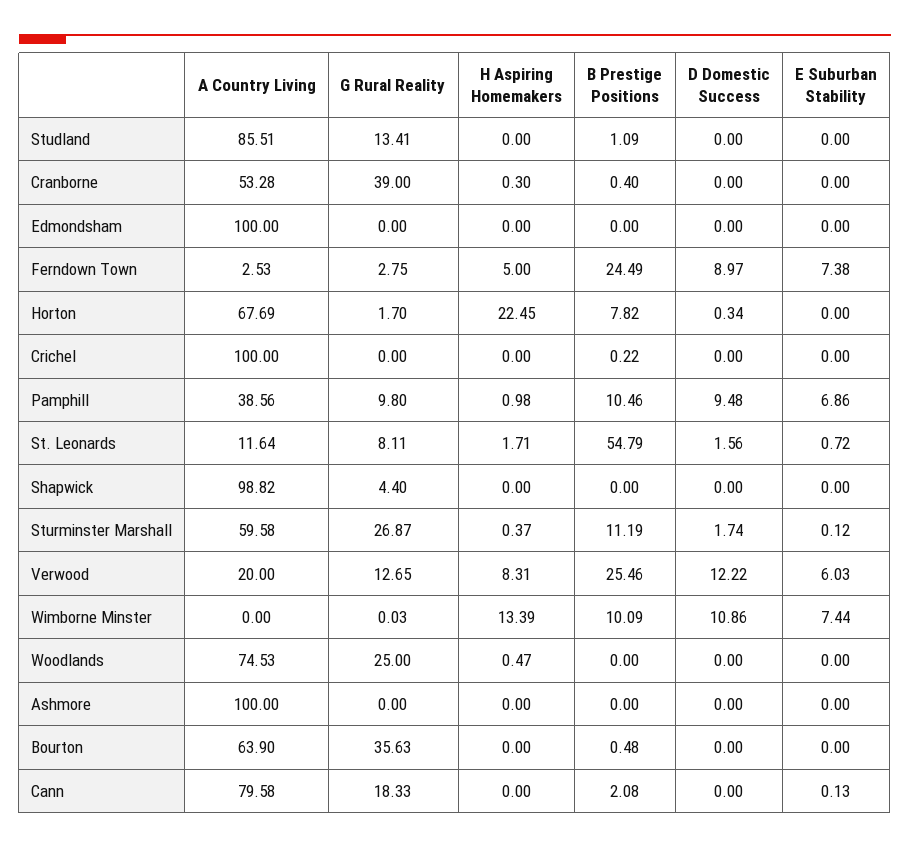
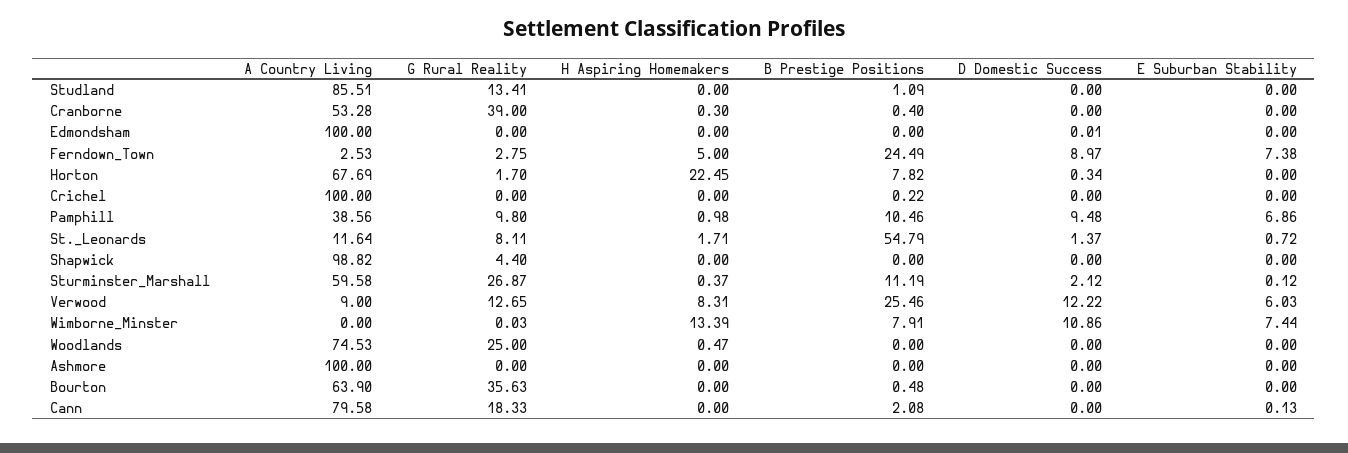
  {
    "A Country Living": {
      "Studland": 85.51,
      "Cranborne": 53.28,
      "Edmondsham": 100,
      "Ferndown Town": 2.53,
      "Horton": 67.69,
      "Crichel": 100,
      "Pamphill": 38.56,
      "St. Leonards": 11.64,
      "Shapwick": 98.82,
      "Sturminster Marshall": 59.58,
-     "Verwood": 20,
+     "Verwood": 9,
      "Wimborne Minster": 0,
      "Woodlands": 74.53,
      "Ashmore": 100,
      "Bourton": 63.9,
      "Cann": 79.58
    },
    "G Rural Reality": {
      "Studland": 13.41,
      "Cranborne": 39,
      "Edmondsham": 0,
      "Ferndown Town": 2.75,
      "Horton": 1.7,
      "Crichel": 0,
      "Pamphill": 9.8,
      "St. Leonards": 8.11,
      "Shapwick": 4.4,
      "Sturminster Marshall": 26.87,
      "Verwood": 12.65,
      "Wimborne Minster": 0.03,
      "Woodlands": 25,
      "Ashmore": 0,
      "Bourton": 35.63,
      "Cann": 18.33
    },
    "H Aspiring Homemakers": {
      "Studland": 0,
      "Cranborne": 0.3,
      "Edmondsham": 0,
      "Ferndown Town": 5,
      "Horton": 22.45,
      "Crichel": 0,
      "Pamphill": 0.98,
      "St. Leonards": 1.71,
      "Shapwick": 0,
      "Sturminster Marshall": 0.37,
      "Verwood": 8.31,
      "Wimborne Minster": 13.39,
      "Woodlands": 0.47,
      "Ashmore": 0,
      "Bourton": 0,
      "Cann": 0
    },
    "B Prestige Positions": {
      "Studland": 1.09,
      "Cranborne": 0.4,
      "Edmondsham": 0,
      "Ferndown Town": 24.49,
      "Horton": 7.82,
      "Crichel": 0.22,
      "Pamphill": 10.46,
      "St. Leonards": 54.79,
      "Shapwick": 0,
      "Sturminster Marshall": 11.19,
      "Verwood": 25.46,
-     "Wimborne Minster": 10.09,
+     "Wimborne Minster": 7.91,
      "Woodlands": 0,
      "Ashmore": 0,
      "Bourton": 0.48,
      "Cann": 2.08
    },
    "D Domestic Success": {
      "Studland": 0,
      "Cranborne": 0,
-     "Edmondsham": 0,
+     "Edmondsham": 0.01,
      "Ferndown Town": 8.97,
      "Horton": 0.34,
      "Crichel": 0,
      "Pamphill": 9.48,
-     "St. Leonards": 1.56,
+     "St. Leonards": 1.37,
      "Shapwick": 0,
-     "Sturminster Marshall": 1.74,
+     "Sturminster Marshall": 2.12,
      "Verwood": 12.22,
      "Wimborne Minster": 10.86,
      "Woodlands": 0,
      "Ashmore": 0,
      "Bourton": 0,
      "Cann": 0
    },
    "E Suburban Stability": {
      "Studland": 0,
      "Cranborne": 0,
      "Edmondsham": 0,
      "Ferndown Town": 7.38,
      "Horton": 0,
      "Crichel": 0,
      "Pamphill": 6.86,
      "St. Leonards": 0.72,
      "Shapwick": 0,
      "Sturminster Marshall": 0.12,
      "Verwood": 6.03,
      "Wimborne Minster": 7.44,
      "Woodlands": 0,
      "Ashmore": 0,
      "Bourton": 0,
      "Cann": 0.13
    }
  }

